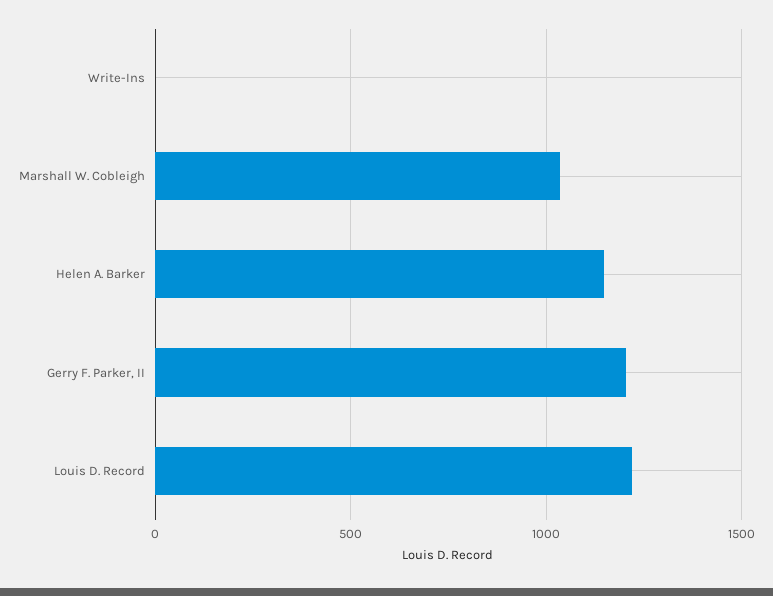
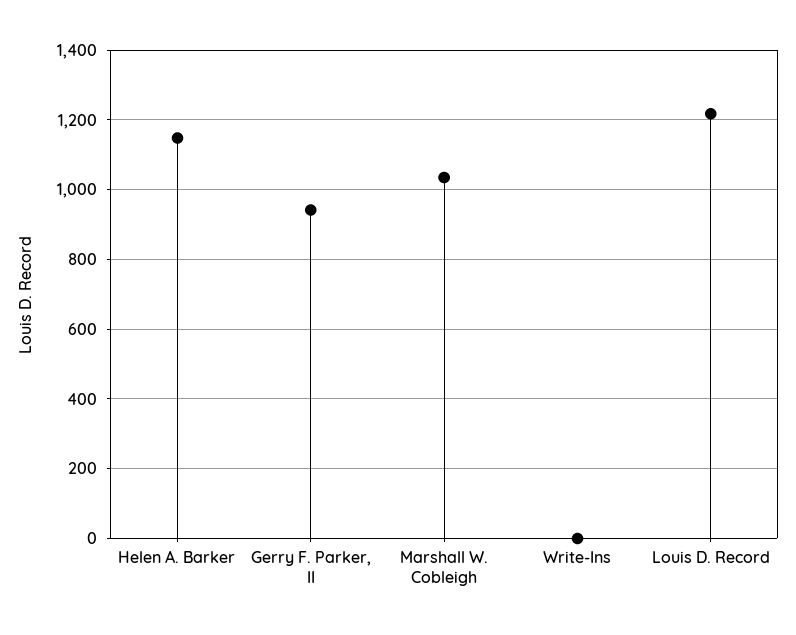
  {
    "Write-Ins": 0,
    "Marshall W. Cobleigh": 1040,
    "Helen A. Barker": 1140,
-   "Gerry F. Parker, II": 1200,
+   "Gerry F. Parker, II": 940,
    "Louis D. Record": 1220
  }

